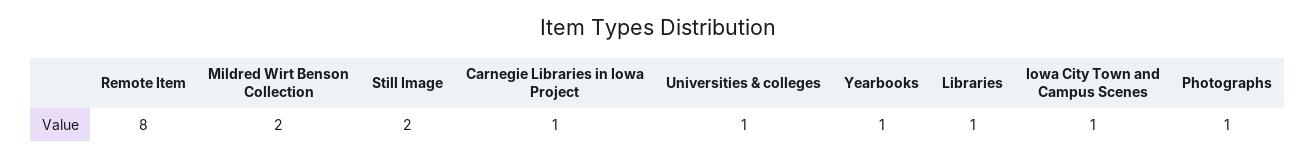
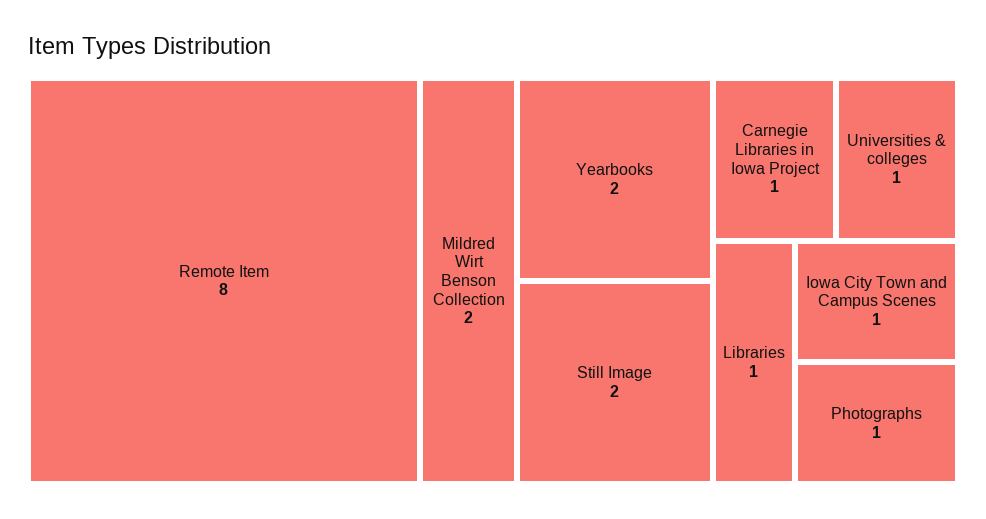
  {
    "Remote Item": 8,
    "Mildred Wirt Benson Collection": 2,
    "Still Image": 2,
    "Carnegie Libraries in Iowa Project": 1,
    "Universities & colleges": 1,
-   "Yearbooks": 1,
+   "Yearbooks": 2,
    "Libraries": 1,
    "Iowa City Town and Campus Scenes": 1,
    "Photographs": 1
  }

